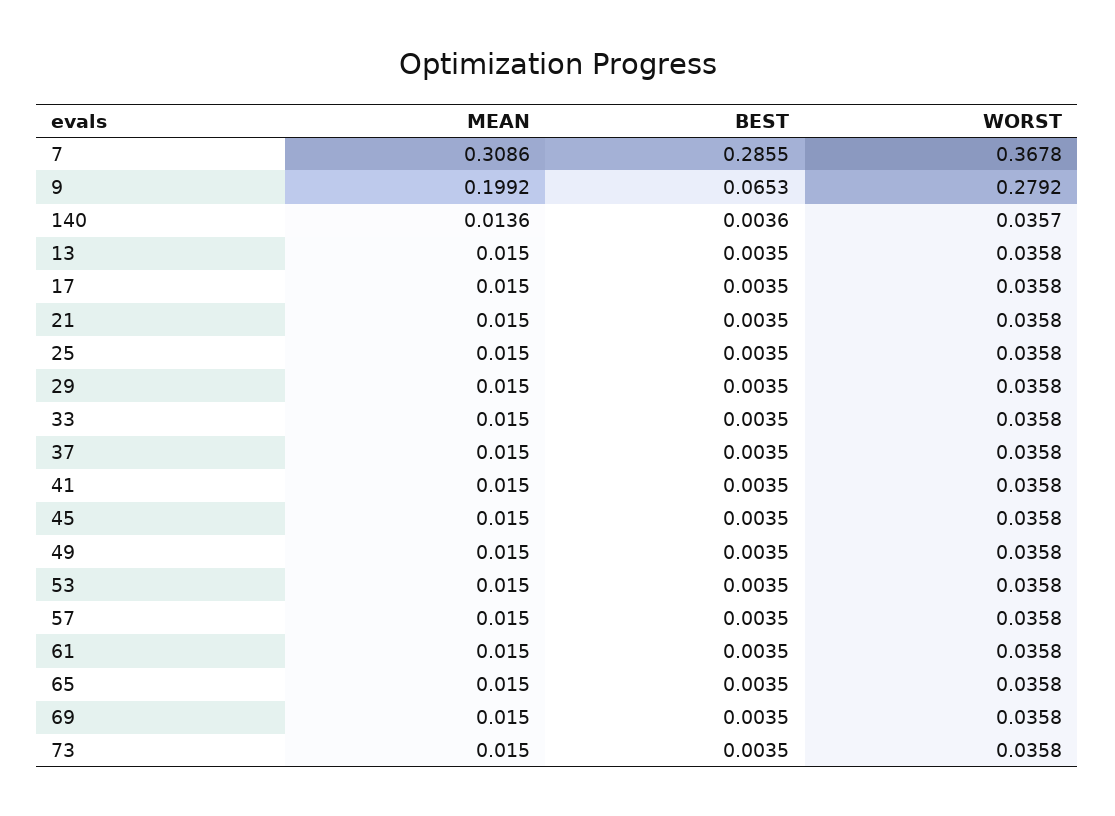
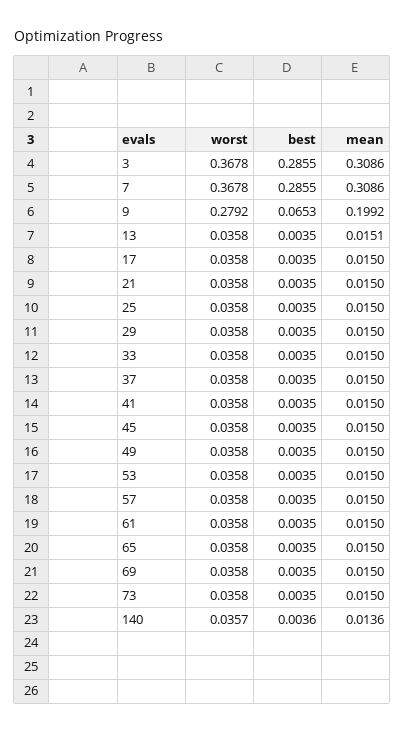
  {
    "MEAN": {
      "7": 0.3086,
      "9": 0.1992,
      "140": 0.0136,
-     "13": 0.015,
+     "13": 0.0151,
      "17": 0.015,
      "21": 0.015,
      "25": 0.015,
      "29": 0.015,
      "33": 0.015,
      "37": 0.015,
      "41": 0.015,
      "45": 0.015,
      "49": 0.015,
      "53": 0.015,
      "57": 0.015,
      "61": 0.015,
      "65": 0.015,
      "69": 0.015,
-     "73": 0.015
+     "73": 0.015,
+     "3": 0.3086
    },
    "BEST": {
      "7": 0.2855,
      "9": 0.0653,
      "140": 0.0036,
      "13": 0.0035,
      "17": 0.0035,
      "21": 0.0035,
      "25": 0.0035,
      "29": 0.0035,
      "33": 0.0035,
      "37": 0.0035,
      "41": 0.0035,
      "45": 0.0035,
      "49": 0.0035,
      "53": 0.0035,
      "57": 0.0035,
      "61": 0.0035,
      "65": 0.0035,
      "69": 0.0035,
-     "73": 0.0035
+     "73": 0.0035,
+     "3": 0.2855
    },
    "WORST": {
      "7": 0.3678,
      "9": 0.2792,
      "140": 0.0357,
      "13": 0.0358,
      "17": 0.0358,
      "21": 0.0358,
      "25": 0.0358,
      "29": 0.0358,
      "33": 0.0358,
      "37": 0.0358,
      "41": 0.0358,
      "45": 0.0358,
      "49": 0.0358,
      "53": 0.0358,
      "57": 0.0358,
      "61": 0.0358,
      "65": 0.0358,
      "69": 0.0358,
-     "73": 0.0358
+     "73": 0.0358,
+     "3": 0.3678
    }
  }

